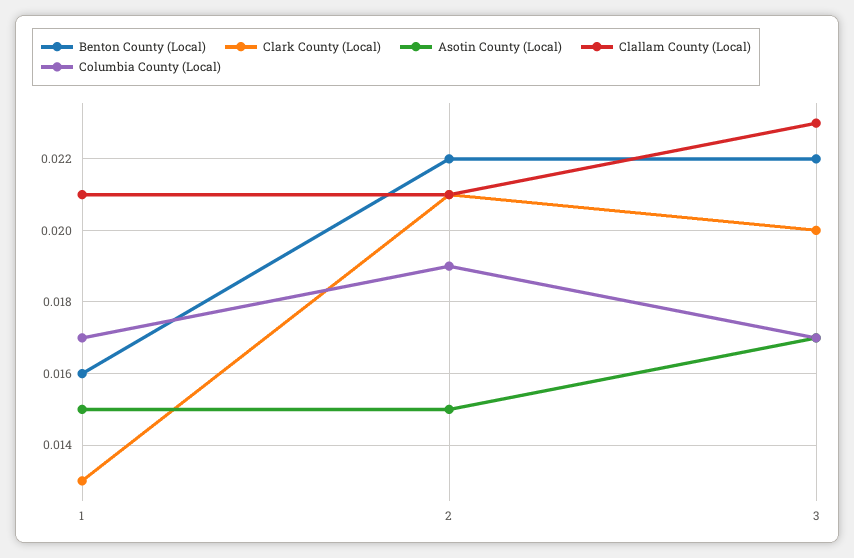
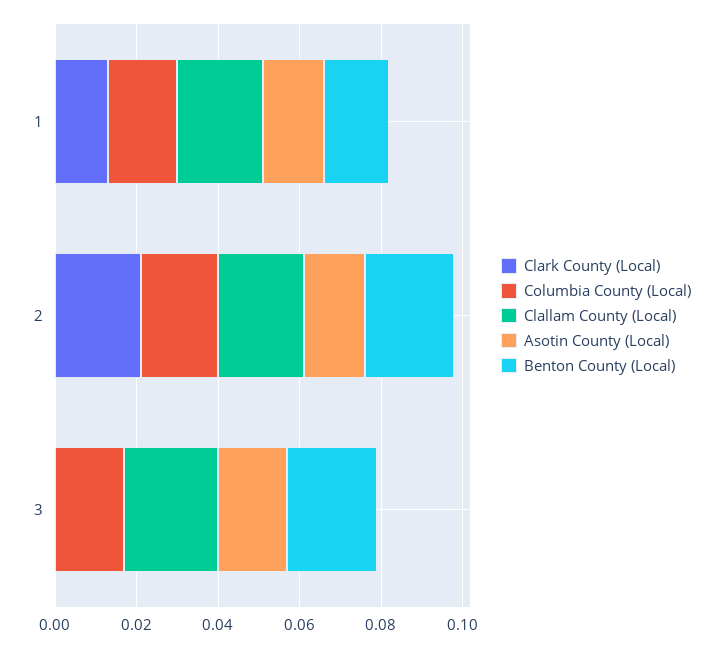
  {
    "Benton County (Local)": {
      "1": 0.016,
      "2": 0.022,
      "3": 0.022
    },
    "Clark County (Local)": {
      "1": 0.013,
      "2": 0.021,
-     "3": 0.02
+     "3": 0
    },
    "Asotin County (Local)": {
      "1": 0.015,
      "2": 0.015,
      "3": 0.017
    },
    "Clallam County (Local)": {
      "1": 0.021,
      "2": 0.021,
      "3": 0.023
    },
    "Columbia County (Local)": {
      "1": 0.017,
      "2": 0.019,
      "3": 0.017
    }
  }

